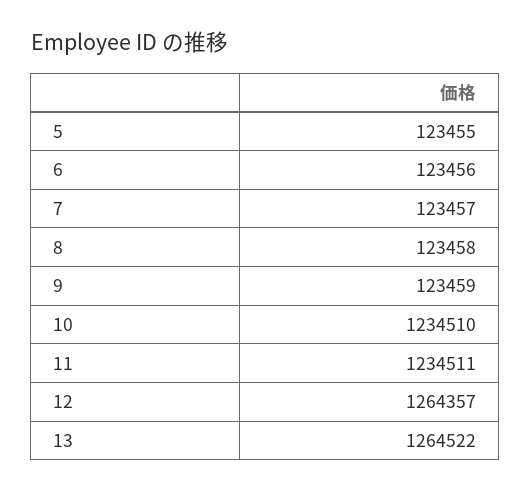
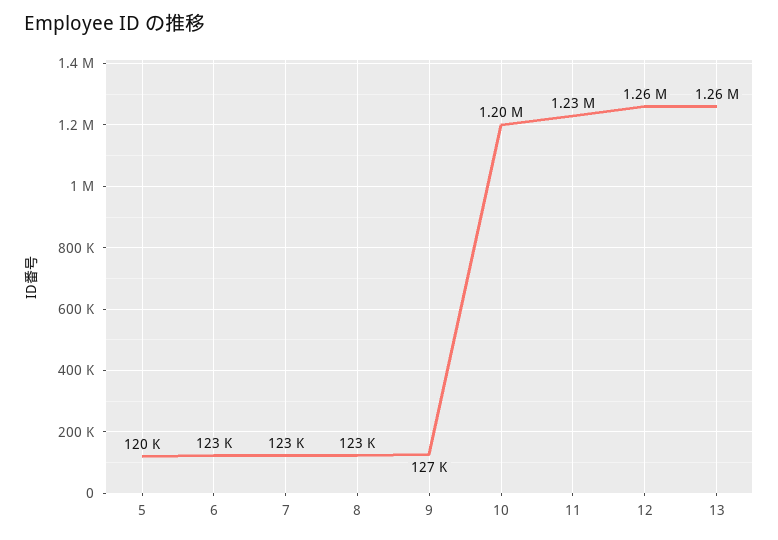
  {
-   "5": 123455,
+   "5": 120000,
    "6": 123456,
    "7": 123457,
    "8": 123458,
-   "9": 123459,
+   "9": 127000,
-   "10": 1234510,
+   "10": 1200000,
    "11": 1234511,
    "12": 1264357,
    "13": 1264522
  }

